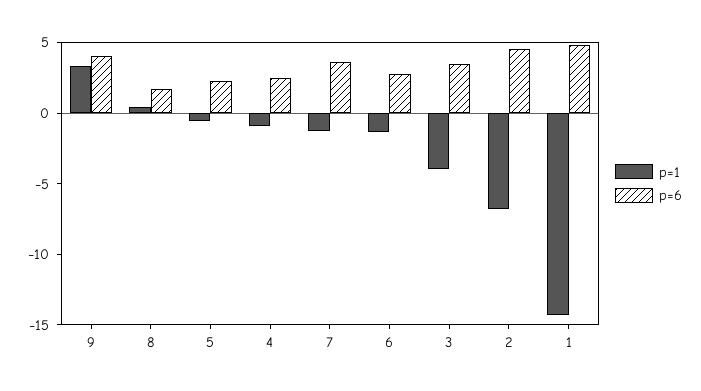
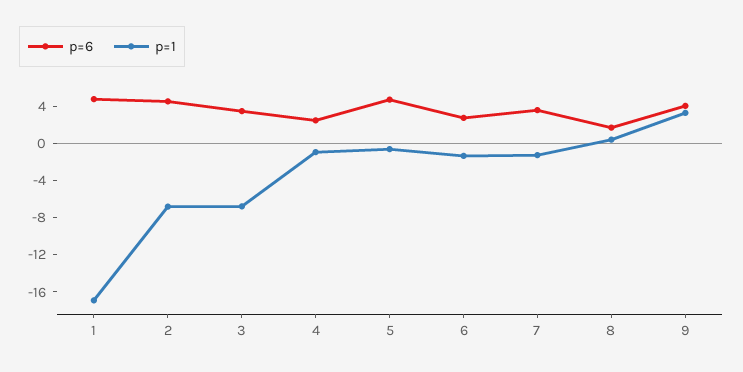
  {
    "p=1": {
      "9": 3,
      "8": 0,
      "5": -1,
      "4": -1,
      "7": -1,
      "6": -1,
-     "3": -4,
+     "3": -7,
      "2": -7,
-     "1": -14
+     "1": -17
    },
    "p=6": {
      "9": 4,
      "8": 2,
-     "5": 2,
+     "5": 5,
      "4": 3,
      "7": 4,
      "6": 3,
      "3": 4,
      "2": 5,
      "1": 5
    }
  }

